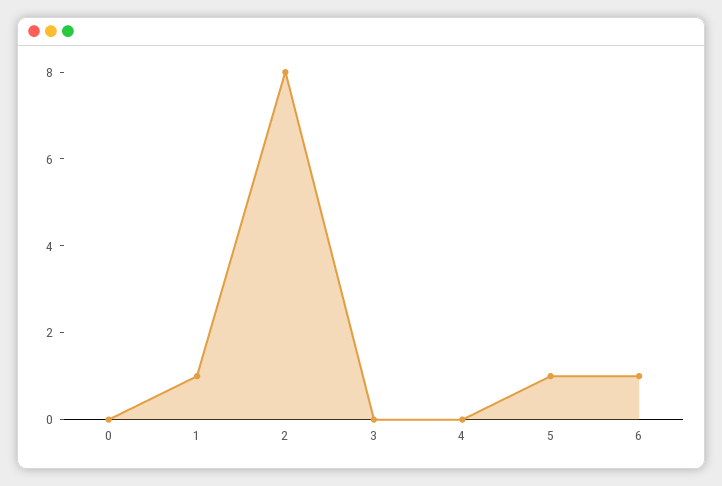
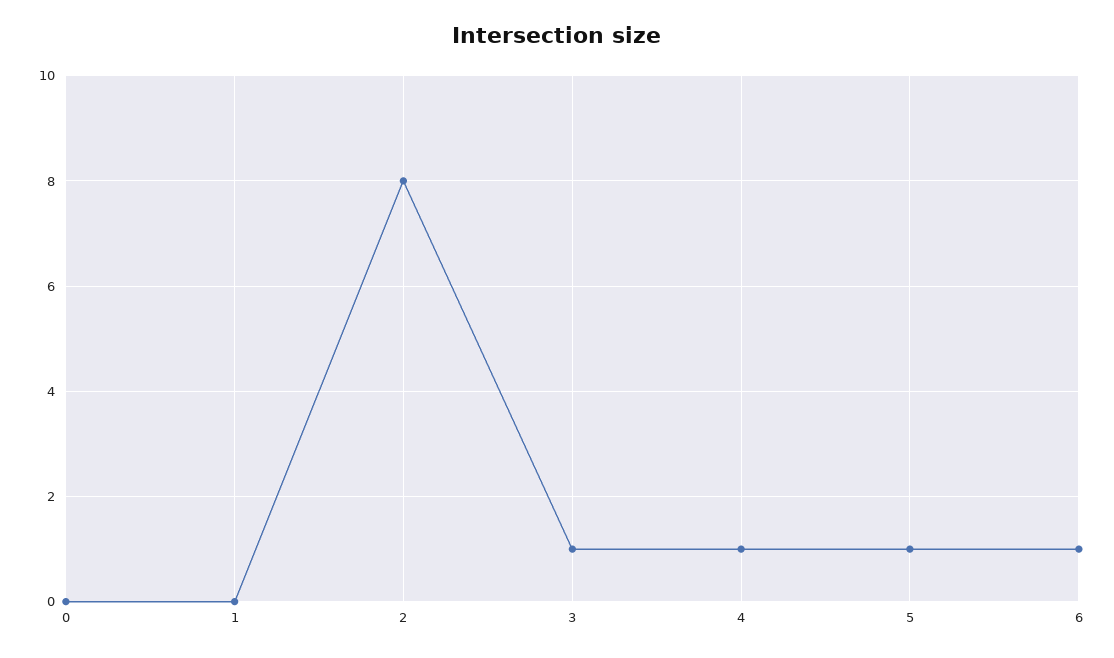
  {
    "0": 0,
-   "1": 1,
+   "1": 0,
    "2": 8,
-   "3": 0,
+   "3": 1,
-   "4": 0,
+   "4": 1,
    "5": 1,
    "6": 1
  }

